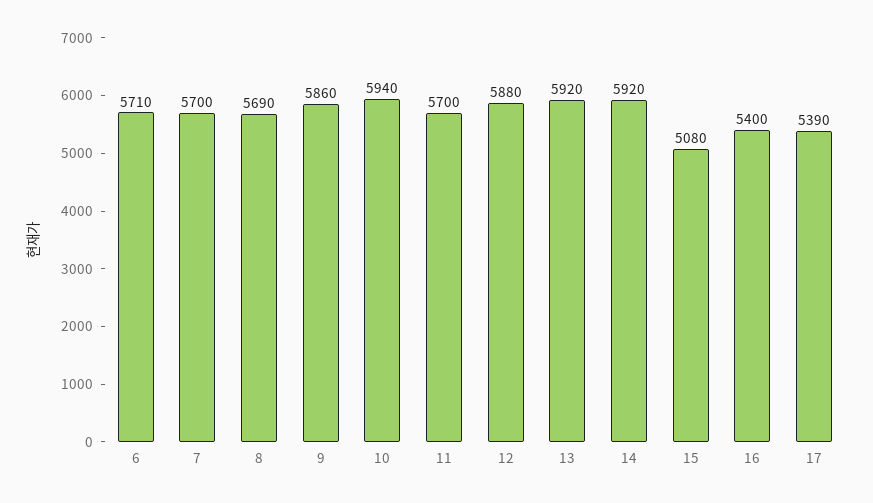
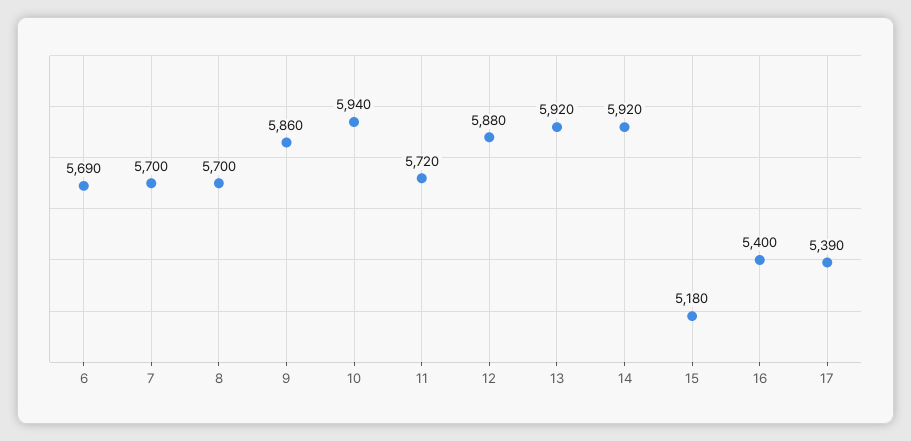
  {
-   "6": 5710,
+   "6": 5690,
    "7": 5700,
-   "8": 5690,
+   "8": 5700,
    "9": 5860,
    "10": 5940,
-   "11": 5700,
+   "11": 5720,
    "12": 5880,
    "13": 5920,
    "14": 5920,
-   "15": 5080,
+   "15": 5180,
    "16": 5400,
    "17": 5390
  }

